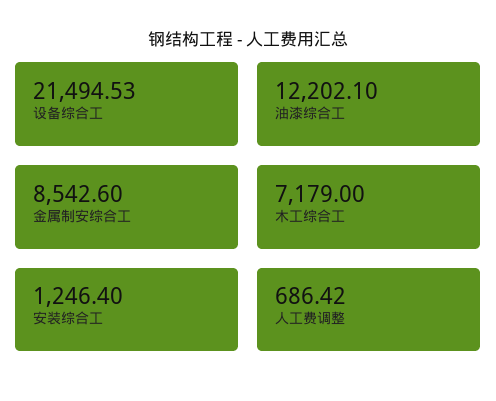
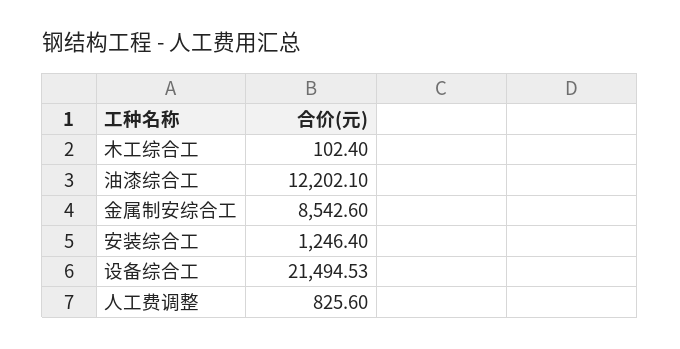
  {
    "设备综合工": 21494.53,
    "油漆综合工": 12202.1,
    "金属制安综合工": 8542.6,
-   "木工综合工": 7179,
+   "木工综合工": 102.4,
    "安装综合工": 1246.4,
-   "人工费调整": 686.42
+   "人工费调整": 825.6
  }

